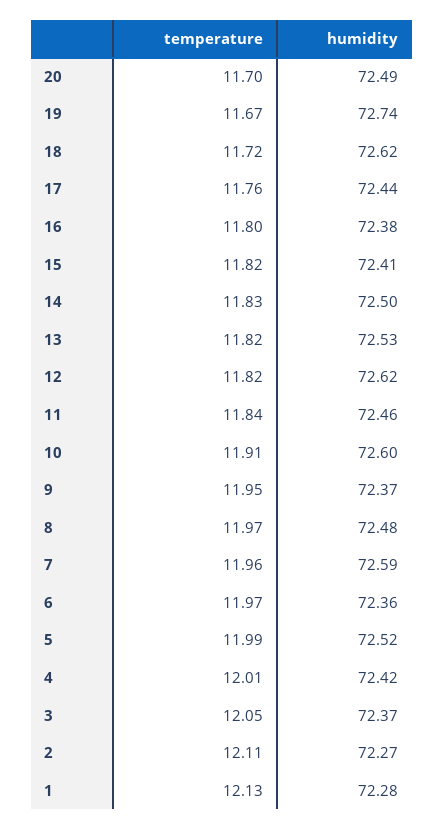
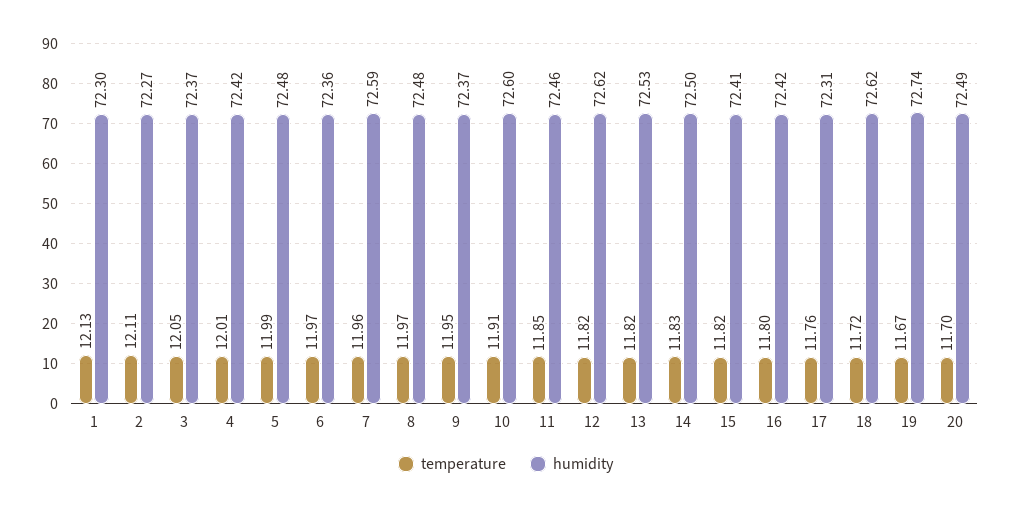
  {
    "temperature": {
      "20": 11.7,
      "19": 11.67,
      "18": 11.72,
      "17": 11.76,
      "16": 11.8,
      "15": 11.82,
      "14": 11.83,
      "13": 11.82,
      "12": 11.82,
-     "11": 11.84,
+     "11": 11.85,
      "10": 11.91,
      "9": 11.95,
      "8": 11.97,
      "7": 11.96,
      "6": 11.97,
      "5": 11.99,
      "4": 12.01,
      "3": 12.05,
      "2": 12.11,
      "1": 12.13
    },
    "humidity": {
      "20": 72.49,
      "19": 72.74,
      "18": 72.62,
-     "17": 72.44,
+     "17": 72.31,
-     "16": 72.38,
+     "16": 72.42,
      "15": 72.41,
      "14": 72.5,
      "13": 72.53,
      "12": 72.62,
      "11": 72.46,
      "10": 72.6,
      "9": 72.37,
      "8": 72.48,
      "7": 72.59,
      "6": 72.36,
-     "5": 72.52,
+     "5": 72.48,
      "4": 72.42,
      "3": 72.37,
      "2": 72.27,
-     "1": 72.28
+     "1": 72.3
    }
  }

